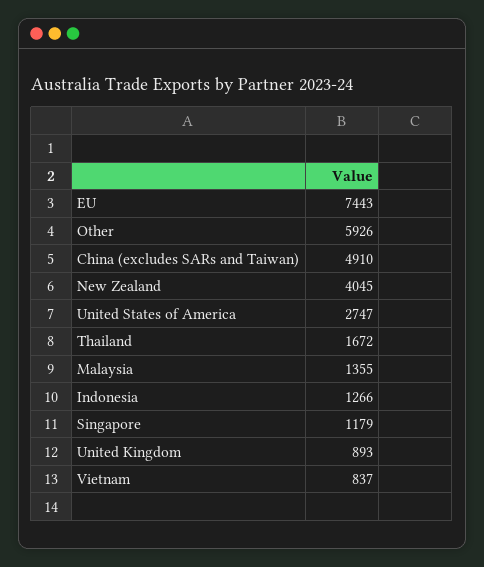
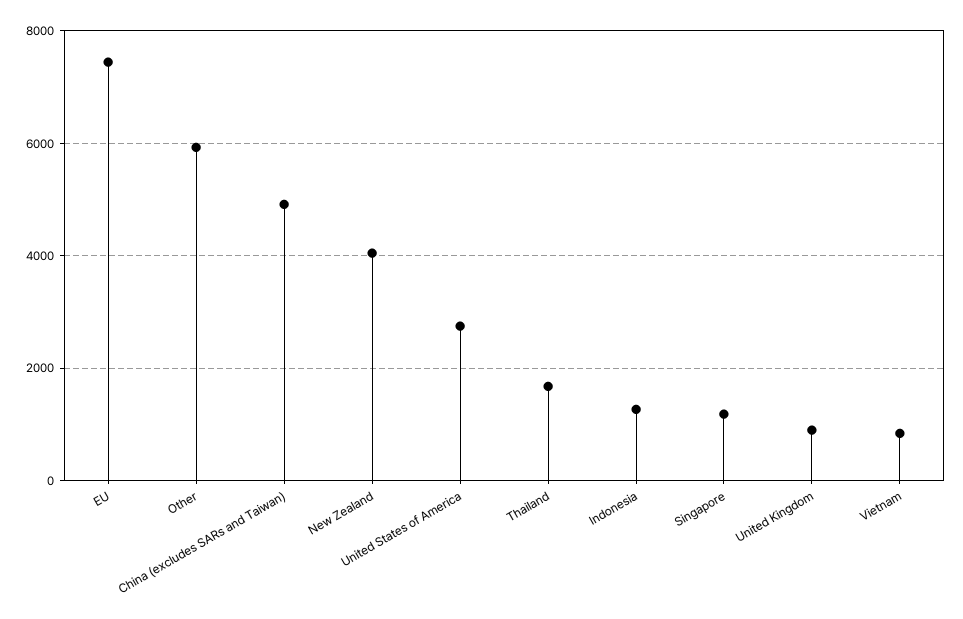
  {
    "EU": 7443,
    "Other": 5926,
    "China (excludes SARs and Taiwan)": 4910,
    "New Zealand": 4045,
    "United States of America": 2747,
    "Thailand": 1672,
-   "Malaysia": 1355,
    "Indonesia": 1266,
    "Singapore": 1179,
    "United Kingdom": 893,
    "Vietnam": 837
  }

